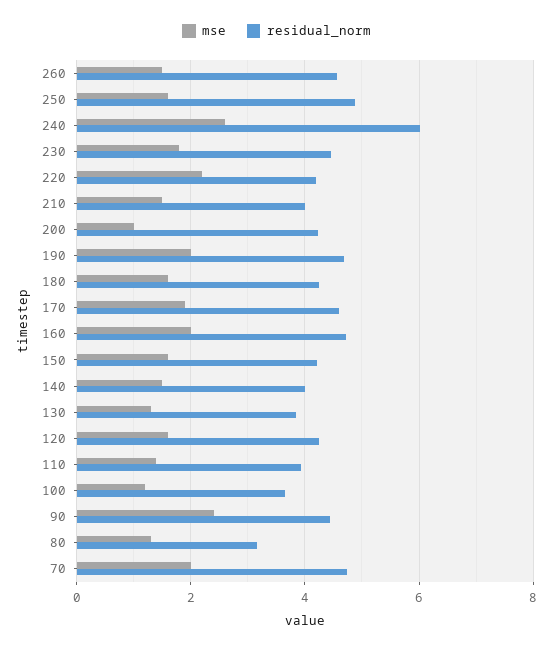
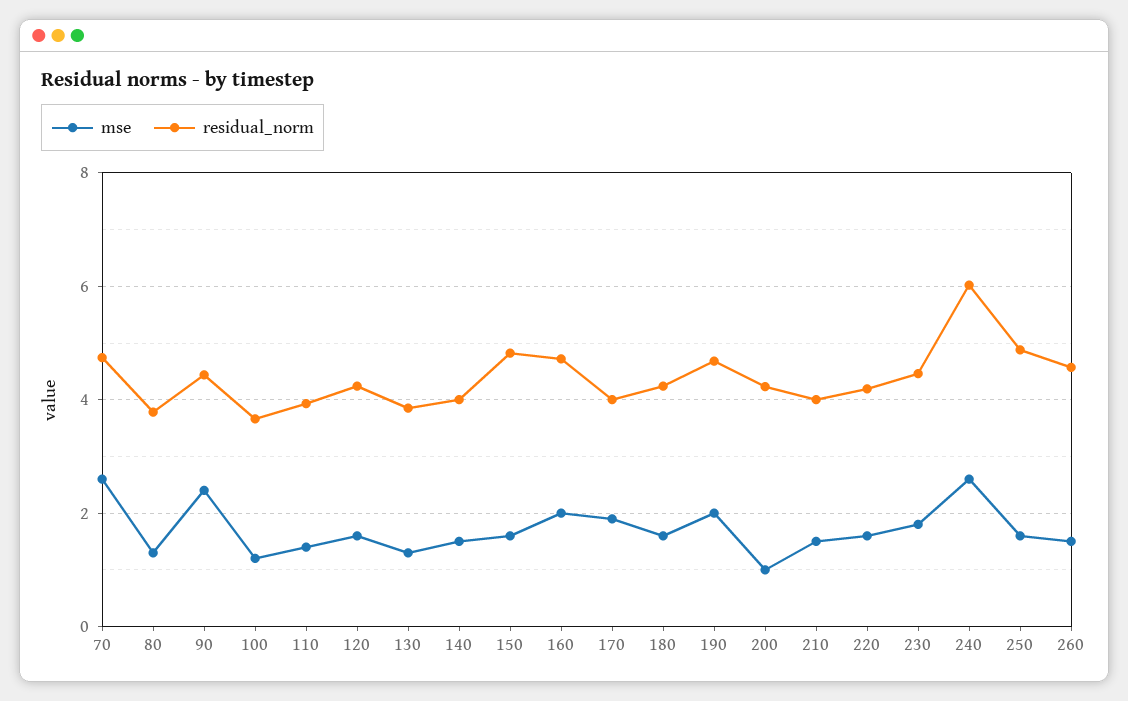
  {
    "mse": {
      "260": 1.6,
      "250": 1.6,
      "240": 2.6,
      "230": 1.8,
-     "220": 2.2,
+     "220": 1.6,
      "210": 1.6,
      "200": 1,
      "190": 2,
      "180": 1.6,
      "170": 2,
      "160": 2,
      "150": 1.6,
      "140": 1.6,
      "130": 1.4,
      "120": 1.6,
      "110": 1.4,
      "100": 1.2,
      "90": 2.4,
      "80": 1.4,
-     "70": 2
+     "70": 2.6
    },
    "residual_norm": {
      "260": 4.6,
      "250": 4.8,
      "240": 6,
      "230": 4.4,
      "220": 4.2,
      "210": 4,
      "200": 4.2,
      "190": 4.6,
      "180": 4.2,
-     "170": 4.6,
+     "170": 4,
      "160": 4.8,
-     "150": 4.2,
+     "150": 4.8,
      "140": 4,
      "130": 3.8,
      "120": 4.2,
      "110": 4,
      "100": 3.6,
      "90": 4.4,
-     "80": 3.2,
+     "80": 3.8,
      "70": 4.8
    }
  }

